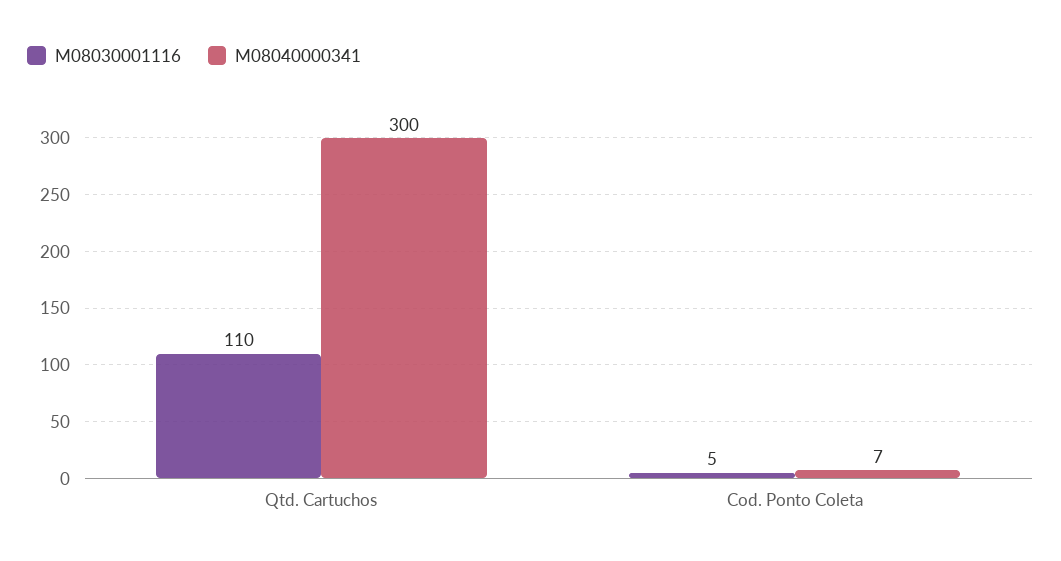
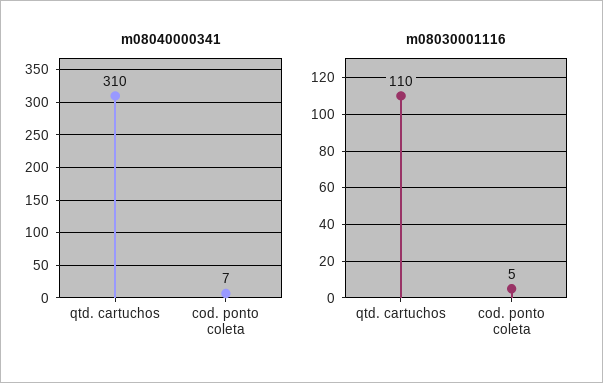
  {
    "M08030001116": {
      "Qtd. Cartuchos": 110,
      "Cod. Ponto Coleta": 5
    },
    "M08040000341": {
-     "Qtd. Cartuchos": 300,
+     "Qtd. Cartuchos": 310,
      "Cod. Ponto Coleta": 7
    }
  }

